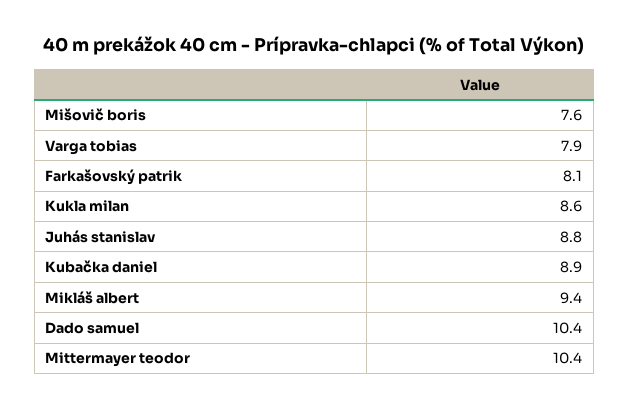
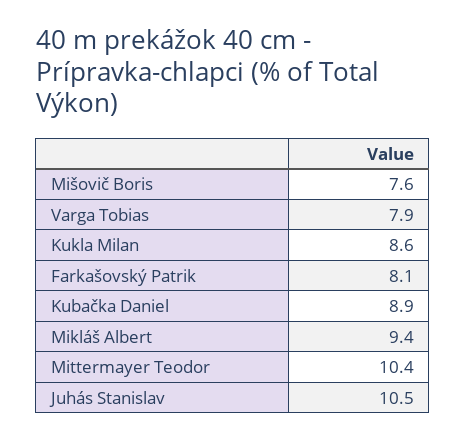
  {
    "Mišovič boris": 7.6,
    "Varga tobias": 7.9,
    "Farkašovský patrik": 8.1,
    "Kukla milan": 8.6,
-   "Juhás stanislav": 8.8,
+   "Juhás stanislav": 10.5,
    "Kubačka daniel": 8.9,
    "Mikláš albert": 9.4,
-   "Dado samuel": 10.4,
    "Mittermayer teodor": 10.4
  }

